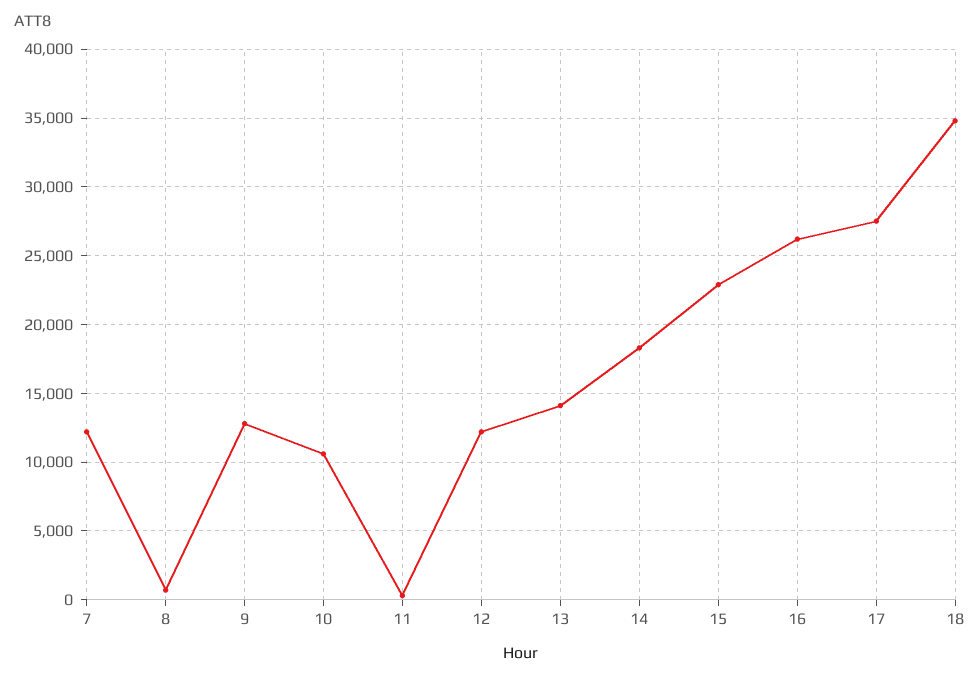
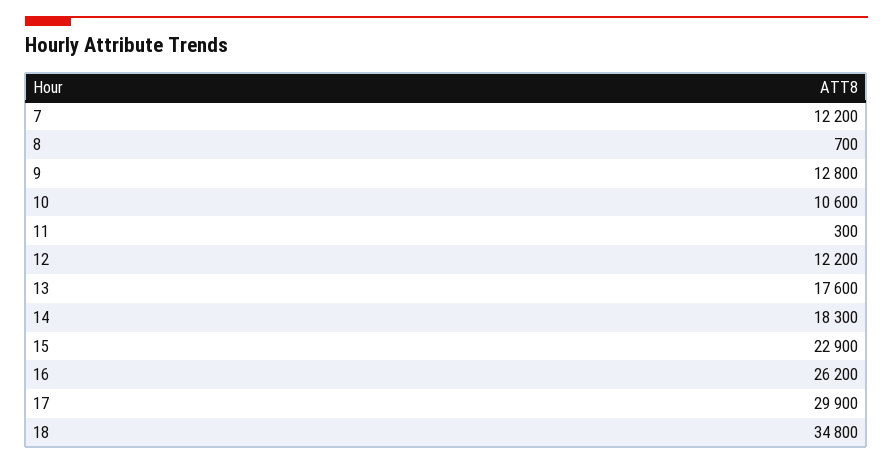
  {
    "7": 12200,
    "8": 700,
    "9": 12800,
    "10": 10600,
    "11": 300,
    "12": 12200,
-   "13": 14000,
+   "13": 17600,
    "14": 18300,
    "15": 22900,
    "16": 26200,
-   "17": 27500,
+   "17": 29900,
    "18": 34800
  }

